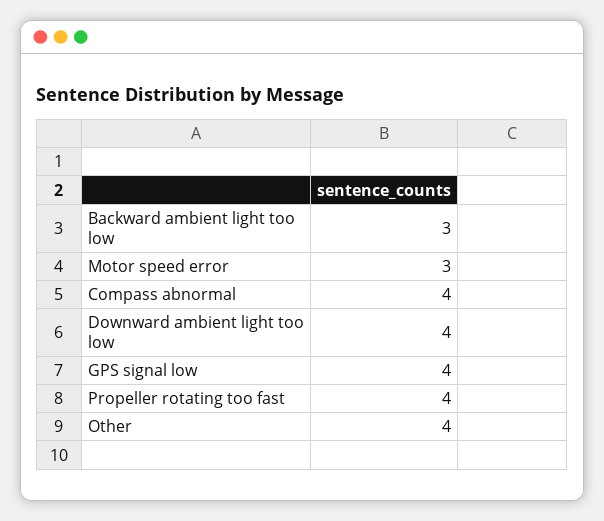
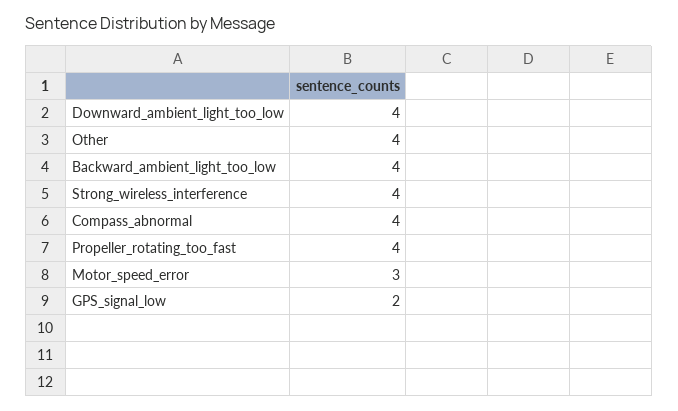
  {
-   "Backward ambient light too low": 3,
+   "Backward ambient light too low": 4,
    "Motor speed error": 3,
    "Compass abnormal": 4,
    "Downward ambient light too low": 4,
-   "GPS signal low": 4,
+   "GPS signal low": 2,
    "Propeller rotating too fast": 4,
-   "Other": 4
+   "Other": 4,
+   "Strong_wireless_interference": 4
  }

